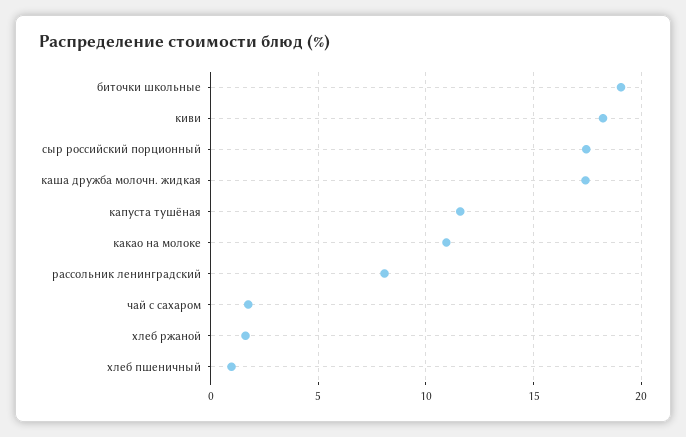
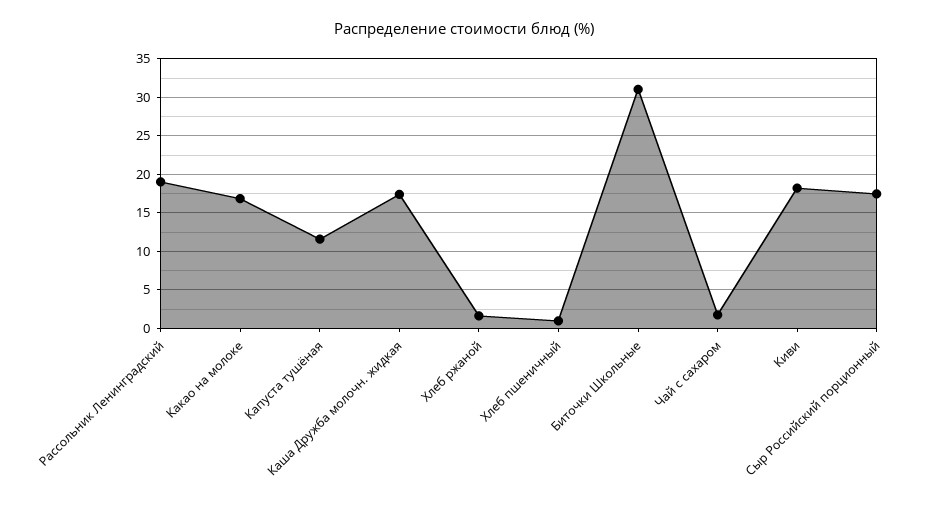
  {
-   "биточки школьные": 19,
+   "биточки школьные": 31,
    "киви": 18,
    "сыр российский порционный": 17.5,
    "каша дружба молочн. жидкая": 17.5,
    "капуста тушёная": 11.5,
-   "какао на молоке": 11,
+   "какао на молоке": 17,
-   "рассольник ленинградский": 8,
+   "рассольник ленинградский": 19,
    "чай с сахаром": 2,
    "хлеб ржаной": 1.5,
    "хлеб пшеничный": 1
  }

